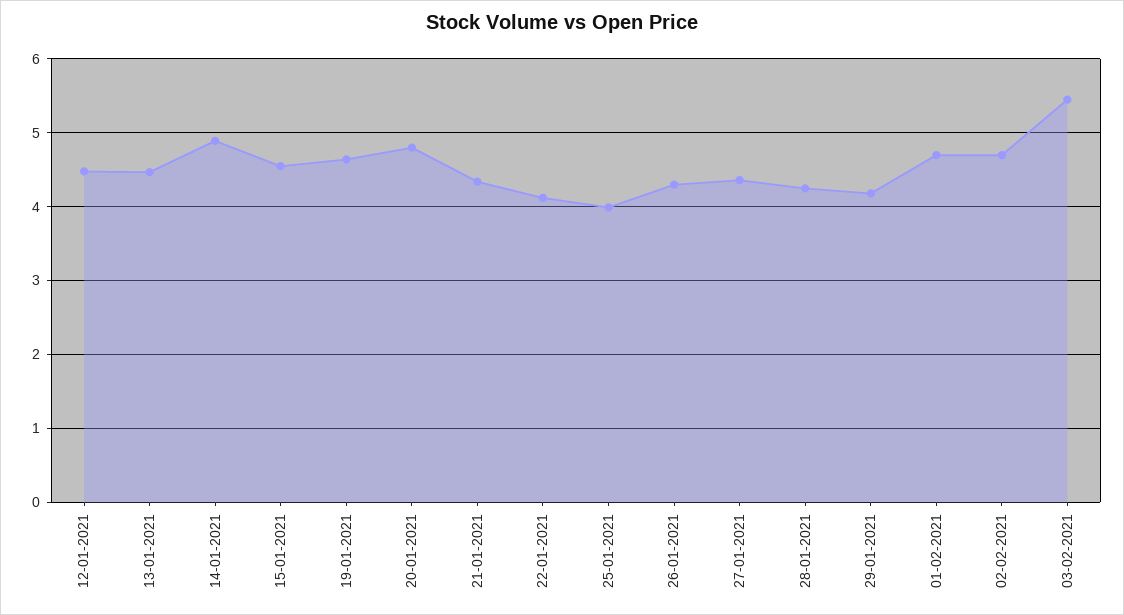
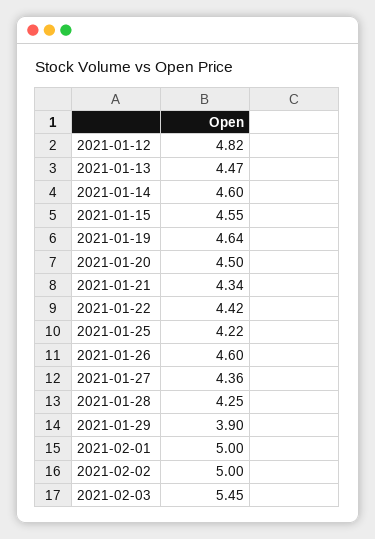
  {
-   "12-01-2021": 4.5,
+   "12-01-2021": 4.82,
    "13-01-2021": 4.47,
-   "14-01-2021": 4.9,
+   "14-01-2021": 4.6,
    "15-01-2021": 4.55,
    "19-01-2021": 4.64,
-   "20-01-2021": 4.8,
+   "20-01-2021": 4.5,
    "21-01-2021": 4.34,
-   "22-01-2021": 4.1,
+   "22-01-2021": 4.42,
-   "25-01-2021": 4,
+   "25-01-2021": 4.22,
-   "26-01-2021": 4.3,
+   "26-01-2021": 4.6,
    "27-01-2021": 4.36,
    "28-01-2021": 4.25,
-   "29-01-2021": 4.2,
+   "29-01-2021": 3.9,
-   "01-02-2021": 4.7,
+   "01-02-2021": 5,
-   "02-02-2021": 4.7,
+   "02-02-2021": 5,
    "03-02-2021": 5.45
  }

